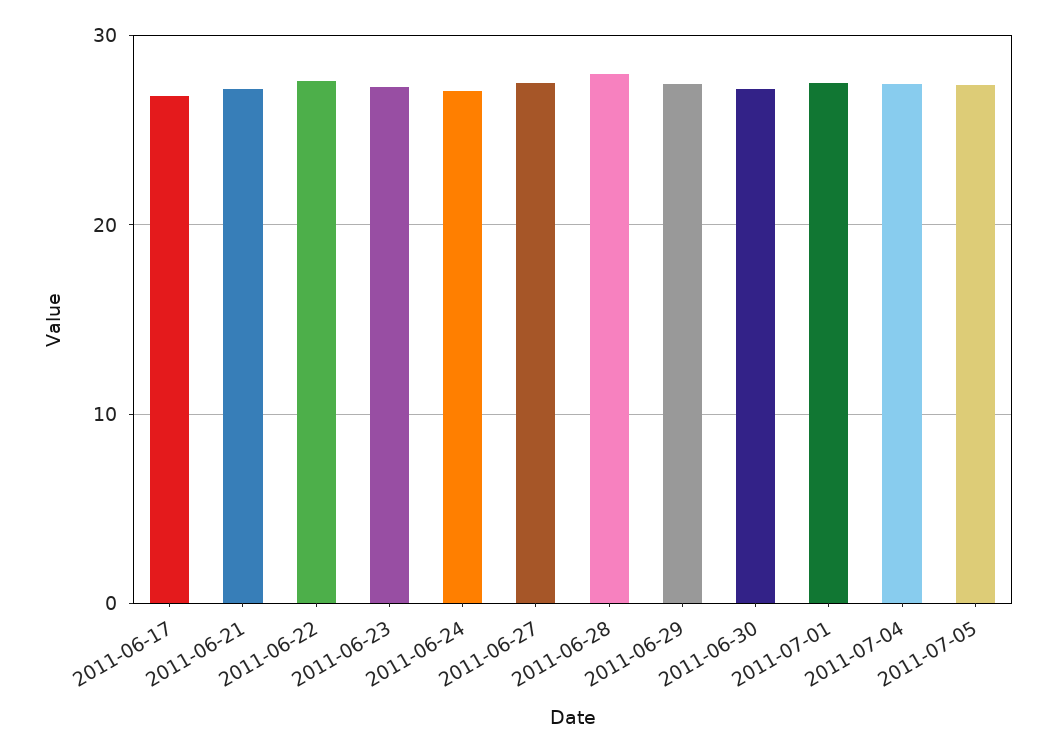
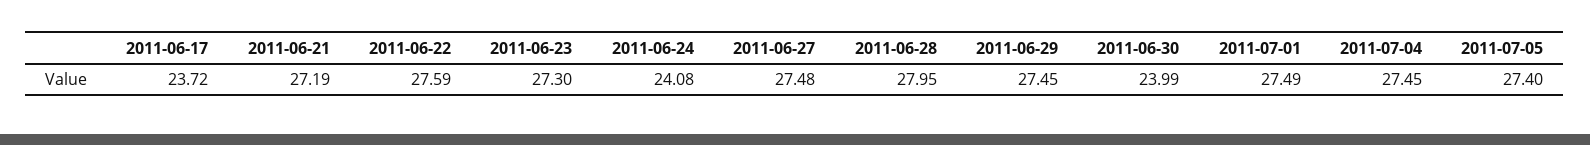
  {
-   "2011-06-17": 27,
+   "2011-06-17": 23.72,
    "2011-06-21": 27.19,
    "2011-06-22": 27.59,
    "2011-06-23": 27.3,
-   "2011-06-24": 27,
+   "2011-06-24": 24.08,
    "2011-06-27": 27.48,
    "2011-06-28": 27.95,
    "2011-06-29": 27.45,
-   "2011-06-30": 27,
+   "2011-06-30": 23.99,
    "2011-07-01": 27.49,
    "2011-07-04": 27.45,
    "2011-07-05": 27.4
  }

